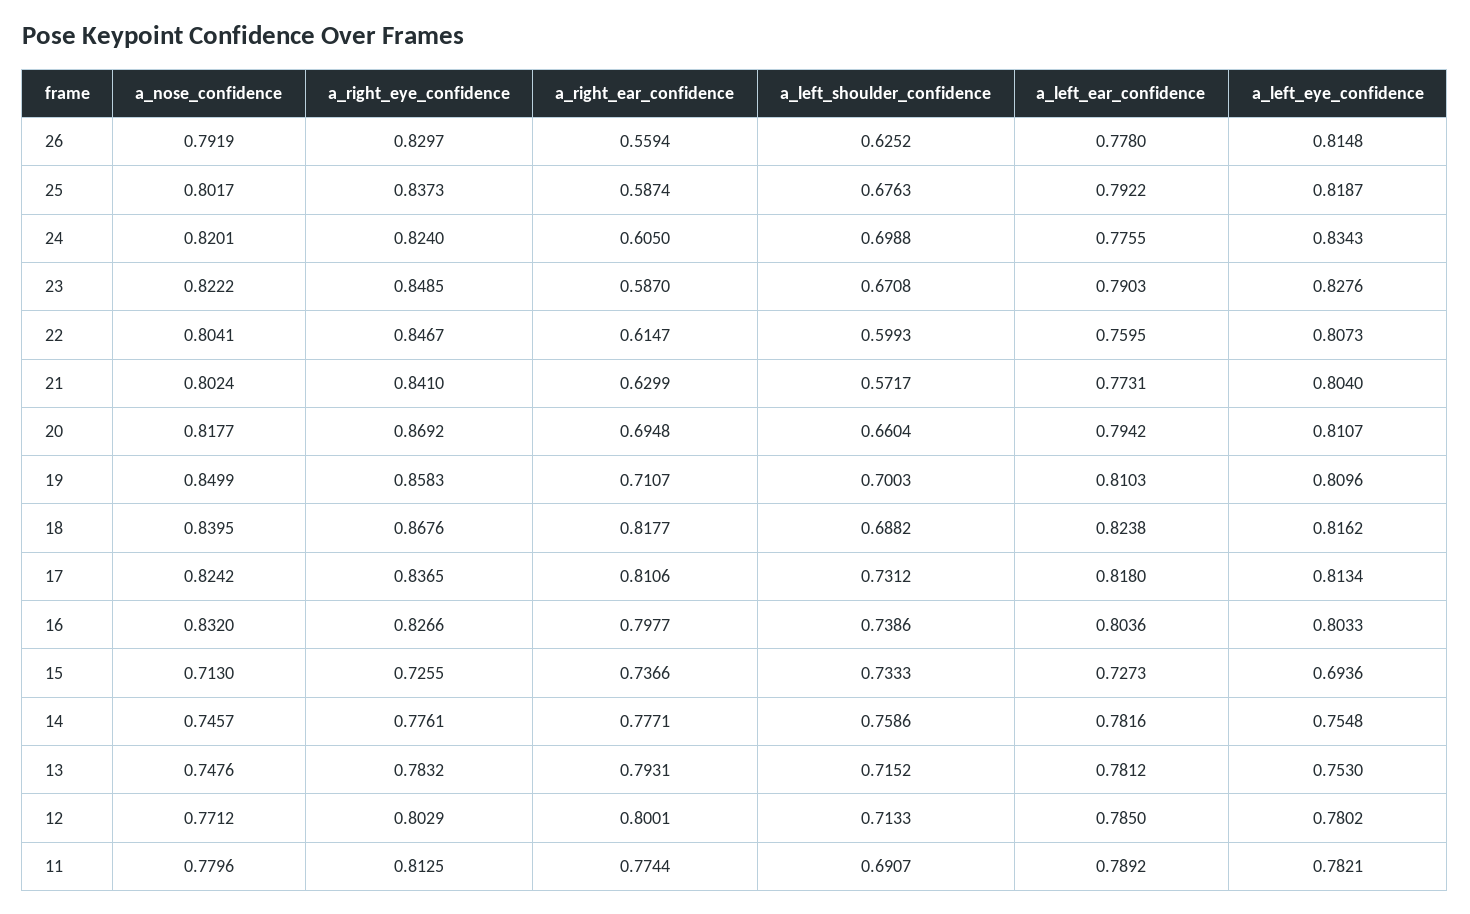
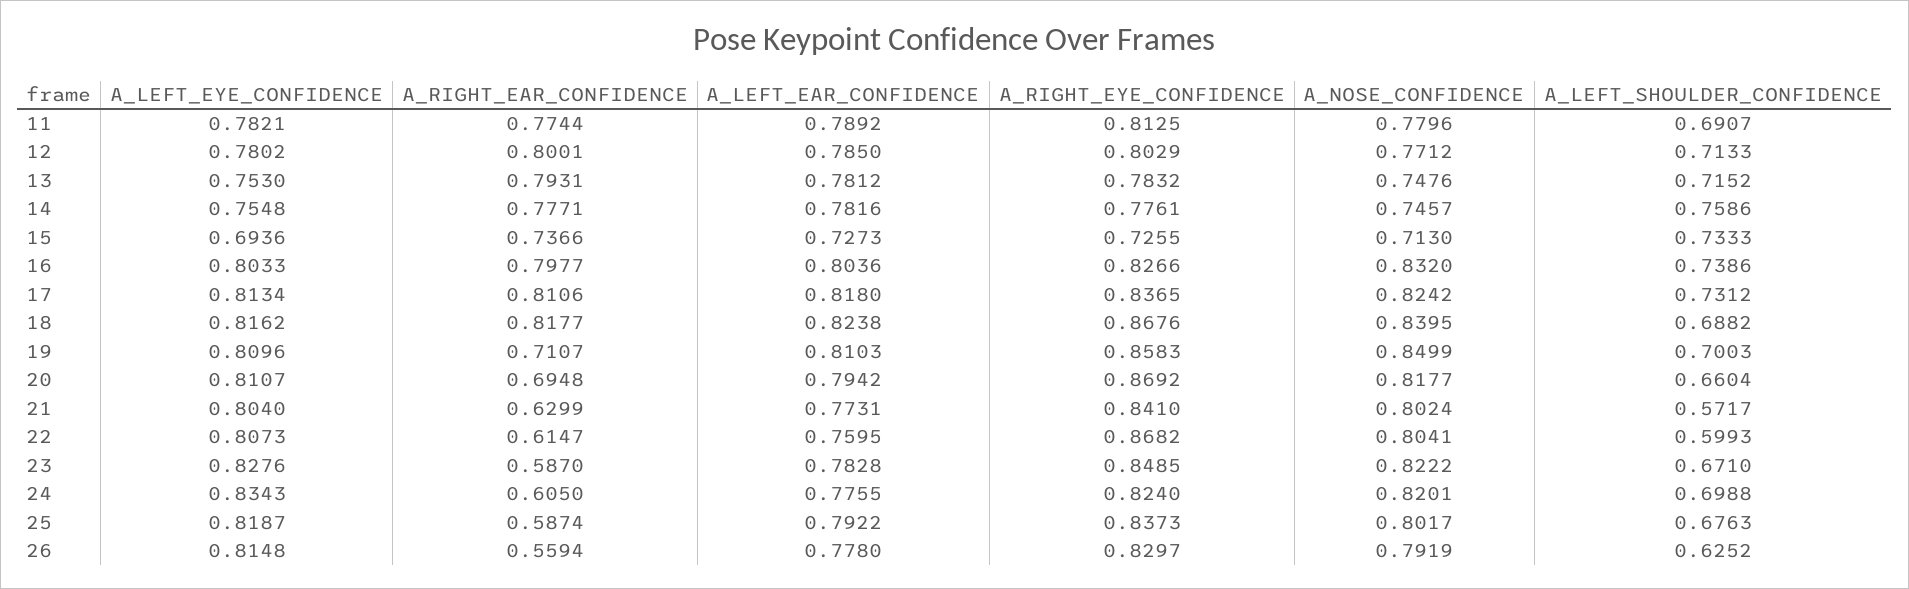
  {
    "a_nose_confidence": {
      "26": 0.7919,
      "25": 0.8017,
      "24": 0.8201,
      "23": 0.8222,
      "22": 0.8041,
      "21": 0.8024,
      "20": 0.8177,
      "19": 0.8499,
      "18": 0.8395,
      "17": 0.8242,
      "16": 0.832,
      "15": 0.713,
      "14": 0.7457,
      "13": 0.7476,
      "12": 0.7712,
      "11": 0.7796
    },
    "a_right_eye_confidence": {
      "26": 0.8297,
      "25": 0.8373,
      "24": 0.824,
      "23": 0.8485,
-     "22": 0.8467,
+     "22": 0.8682,
      "21": 0.841,
      "20": 0.8692,
      "19": 0.8583,
      "18": 0.8676,
      "17": 0.8365,
      "16": 0.8266,
      "15": 0.7255,
      "14": 0.7761,
      "13": 0.7832,
      "12": 0.8029,
      "11": 0.8125
    },
    "a_right_ear_confidence": {
      "26": 0.5594,
      "25": 0.5874,
      "24": 0.605,
      "23": 0.587,
      "22": 0.6147,
      "21": 0.6299,
      "20": 0.6948,
      "19": 0.7107,
      "18": 0.8177,
      "17": 0.8106,
      "16": 0.7977,
      "15": 0.7366,
      "14": 0.7771,
      "13": 0.7931,
      "12": 0.8001,
      "11": 0.7744
    },
    "a_left_shoulder_confidence": {
      "26": 0.6252,
      "25": 0.6763,
      "24": 0.6988,
-     "23": 0.6708,
+     "23": 0.671,
      "22": 0.5993,
      "21": 0.5717,
      "20": 0.6604,
      "19": 0.7003,
      "18": 0.6882,
      "17": 0.7312,
      "16": 0.7386,
      "15": 0.7333,
      "14": 0.7586,
      "13": 0.7152,
      "12": 0.7133,
      "11": 0.6907
    },
    "a_left_ear_confidence": {
      "26": 0.778,
      "25": 0.7922,
      "24": 0.7755,
-     "23": 0.7903,
+     "23": 0.7828,
      "22": 0.7595,
      "21": 0.7731,
      "20": 0.7942,
      "19": 0.8103,
      "18": 0.8238,
      "17": 0.818,
      "16": 0.8036,
      "15": 0.7273,
      "14": 0.7816,
      "13": 0.7812,
      "12": 0.785,
      "11": 0.7892
    },
    "a_left_eye_confidence": {
      "26": 0.8148,
      "25": 0.8187,
      "24": 0.8343,
      "23": 0.8276,
      "22": 0.8073,
      "21": 0.804,
      "20": 0.8107,
      "19": 0.8096,
      "18": 0.8162,
      "17": 0.8134,
      "16": 0.8033,
      "15": 0.6936,
      "14": 0.7548,
      "13": 0.753,
      "12": 0.7802,
      "11": 0.7821
    }
  }

